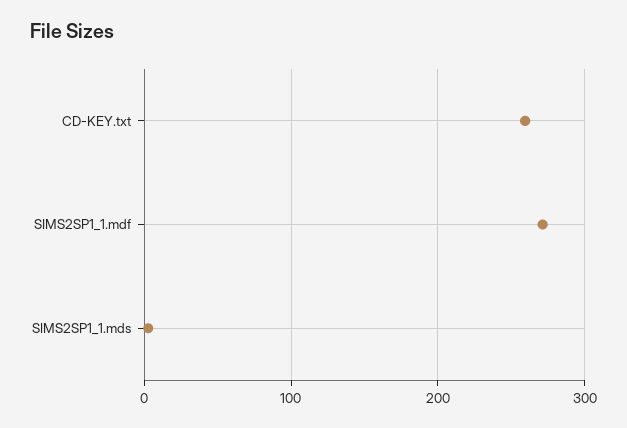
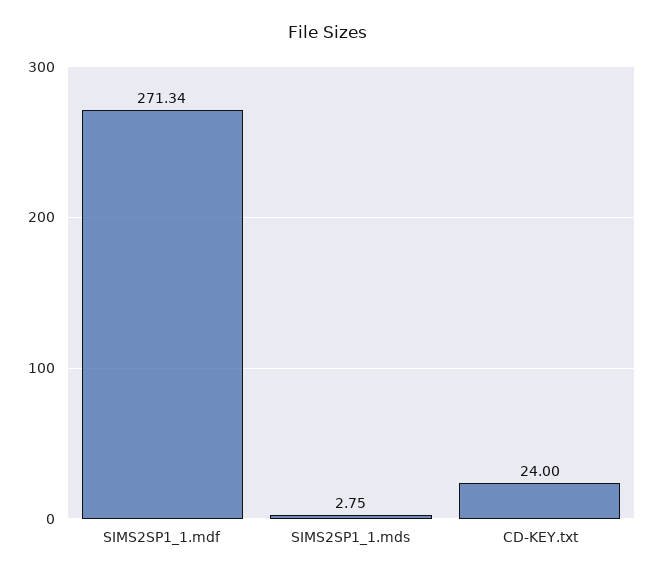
  {
-   "CD-KEY.txt": 260,
+   "CD-KEY.txt": 24,
    "SIMS2SP1_1.mdf": 271.34,
    "SIMS2SP1_1.mds": 2.75
  }

